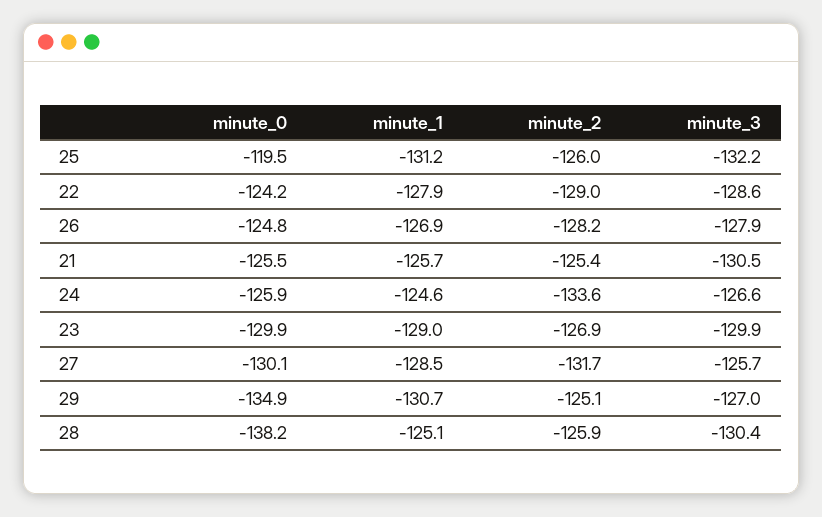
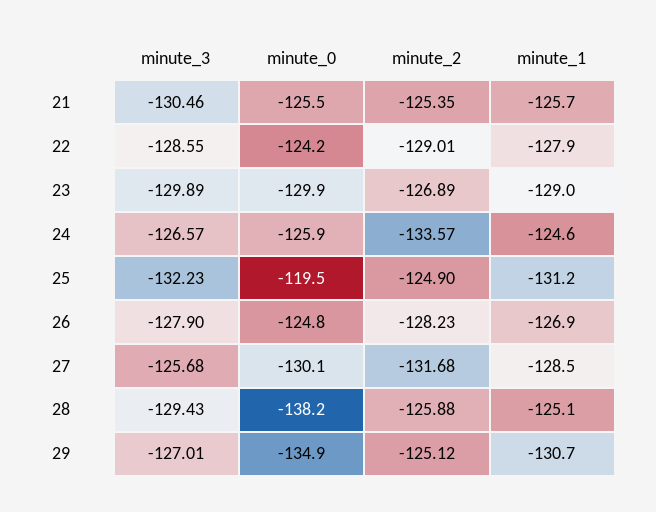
  {
    "minute_0": {
      "25": -119.5,
      "22": -124.2,
      "26": -124.8,
      "21": -125.5,
      "24": -125.9,
      "23": -129.9,
      "27": -130.1,
      "29": -134.9,
      "28": -138.2
    },
    "minute_1": {
      "25": -131.2,
      "22": -127.9,
      "26": -126.9,
      "21": -125.7,
      "24": -124.6,
      "23": -129,
      "27": -128.5,
      "29": -130.7,
      "28": -125.1
    },
    "minute_2": {
-     "25": -126,
+     "25": -124.9,
      "22": -129.01,
      "26": -128.23,
      "21": -125.35,
      "24": -133.57,
      "23": -126.89,
      "27": -131.68,
      "29": -125.12,
      "28": -125.88
    },
    "minute_3": {
      "25": -132.23,
      "22": -128.55,
      "26": -127.9,
      "21": -130.46,
      "24": -126.57,
      "23": -129.89,
      "27": -125.68,
      "29": -127.01,
-     "28": -130.4
+     "28": -129.43
    }
  }

